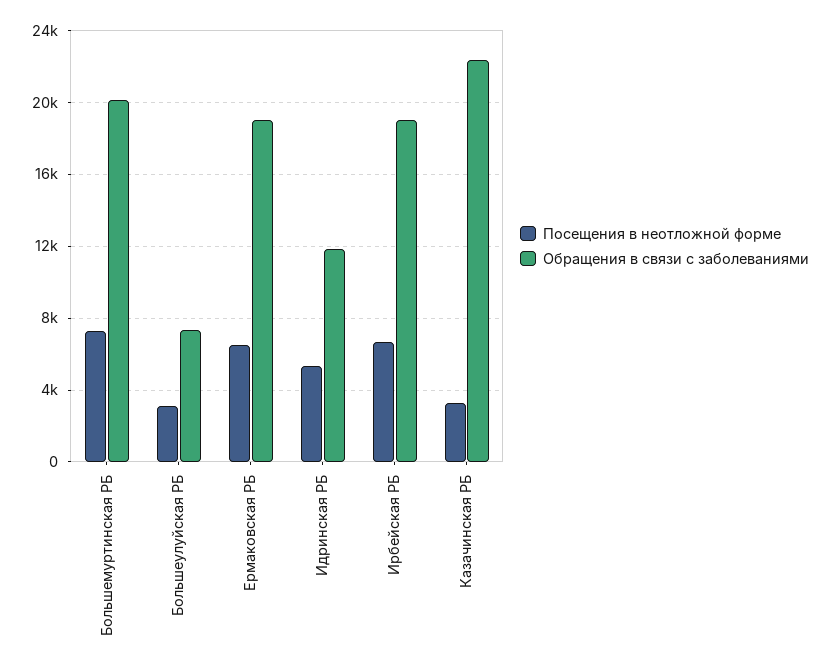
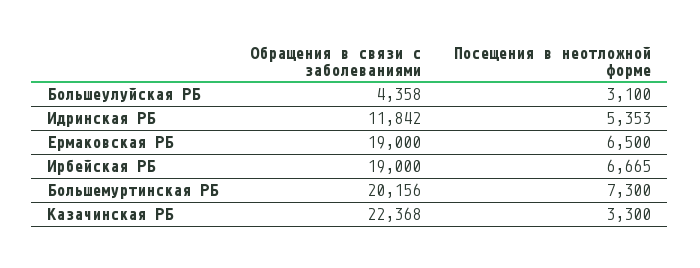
  {
    "Посещения в неотложной форме": {
      "Большемуртинская РБ": 7300,
      "Большеулуйская РБ": 3100,
      "Ермаковская РБ": 6500,
      "Идринская РБ": 5353,
      "Ирбейская РБ": 6665,
      "Казачинская РБ": 3300
    },
    "Обращения в связи с заболеваниями": {
      "Большемуртинская РБ": 20156,
-     "Большеулуйская РБ": 7500,
+     "Большеулуйская РБ": 4358,
      "Ермаковская РБ": 19000,
      "Идринская РБ": 11842,
      "Ирбейская РБ": 19000,
      "Казачинская РБ": 22368
    }
  }

